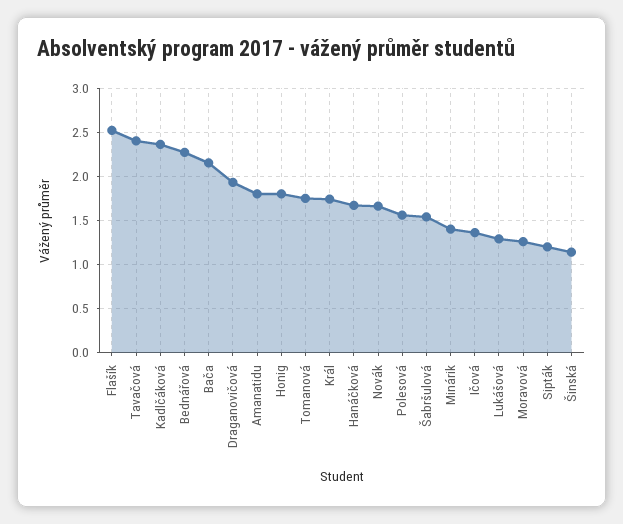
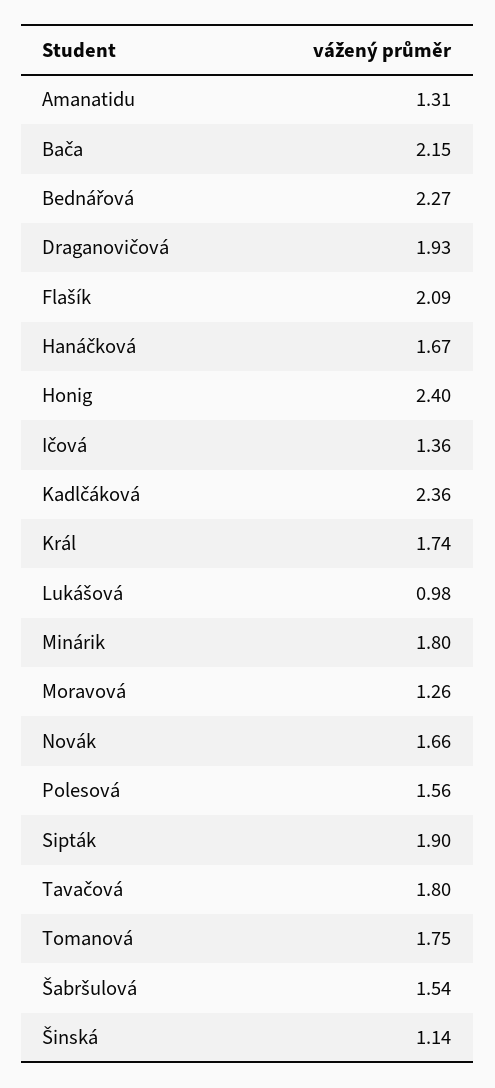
  {
-   "Flašík": 2.5,
+   "Flašík": 2.09,
-   "Tavačová": 2.4,
+   "Tavačová": 1.8,
    "Kadlčáková": 2.36,
    "Bednářová": 2.27,
    "Bača": 2.15,
    "Draganovičová": 1.93,
-   "Amanatidu": 1.8,
+   "Amanatidu": 1.31,
-   "Honig": 1.8,
+   "Honig": 2.4,
    "Tomanová": 1.75,
    "Král": 1.74,
    "Hanáčková": 1.67,
    "Novák": 1.66,
    "Polesová": 1.56,
    "Šabršulová": 1.54,
-   "Minárik": 1.4,
+   "Minárik": 1.8,
    "Ičová": 1.36,
-   "Lukášová": 1.3,
+   "Lukášová": 0.98,
    "Moravová": 1.26,
-   "Sipták": 1.2,
+   "Sipták": 1.9,
    "Šinská": 1.14
  }

